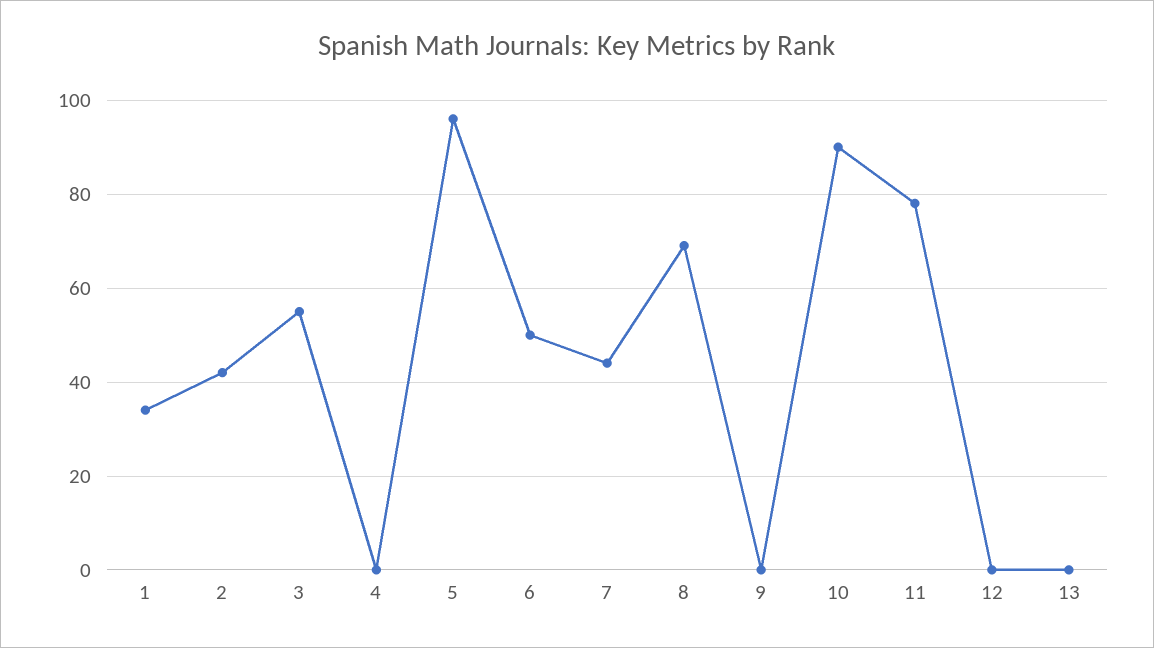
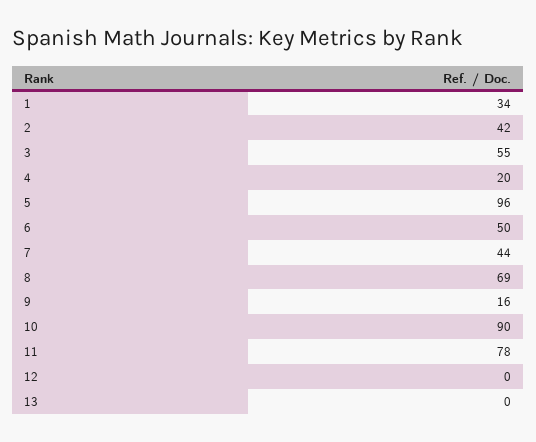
  {
    "1": 34,
    "2": 42,
    "3": 55,
-   "4": 0,
+   "4": 20,
    "5": 96,
    "6": 50,
    "7": 44,
    "8": 69,
-   "9": 0,
+   "9": 16,
    "10": 90,
    "11": 78,
    "12": 0,
    "13": 0
  }

